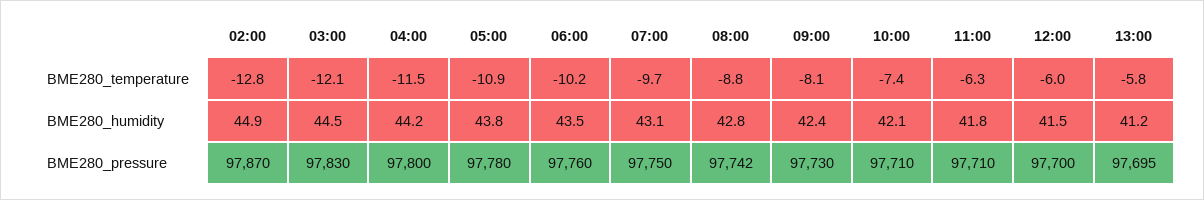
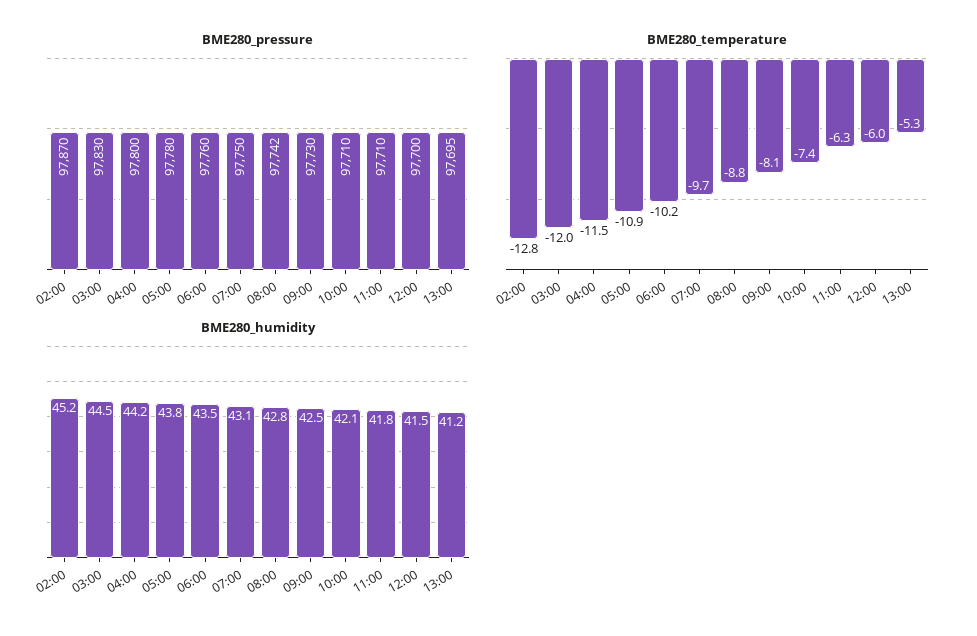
  {
    "BME280_temperature": {
      "02:00": -12.8,
-     "03:00": -12.1,
+     "03:00": -12,
      "04:00": -11.5,
      "05:00": -10.9,
      "06:00": -10.2,
      "07:00": -9.7,
      "08:00": -8.8,
      "09:00": -8.1,
      "10:00": -7.4,
      "11:00": -6.3,
      "12:00": -6,
-     "13:00": -5.8
+     "13:00": -5.3
    },
    "BME280_humidity": {
-     "02:00": 44.9,
+     "02:00": 45.2,
      "03:00": 44.5,
      "04:00": 44.2,
      "05:00": 43.8,
      "06:00": 43.5,
      "07:00": 43.1,
      "08:00": 42.8,
-     "09:00": 42.4,
+     "09:00": 42.5,
      "10:00": 42.1,
      "11:00": 41.8,
      "12:00": 41.5,
      "13:00": 41.2
    },
    "BME280_pressure": {
      "02:00": 97870,
      "03:00": 97830,
      "04:00": 97800,
      "05:00": 97780,
      "06:00": 97760,
      "07:00": 97750,
      "08:00": 97742,
      "09:00": 97730,
      "10:00": 97710,
      "11:00": 97710,
      "12:00": 97700,
      "13:00": 97695
    }
  }

